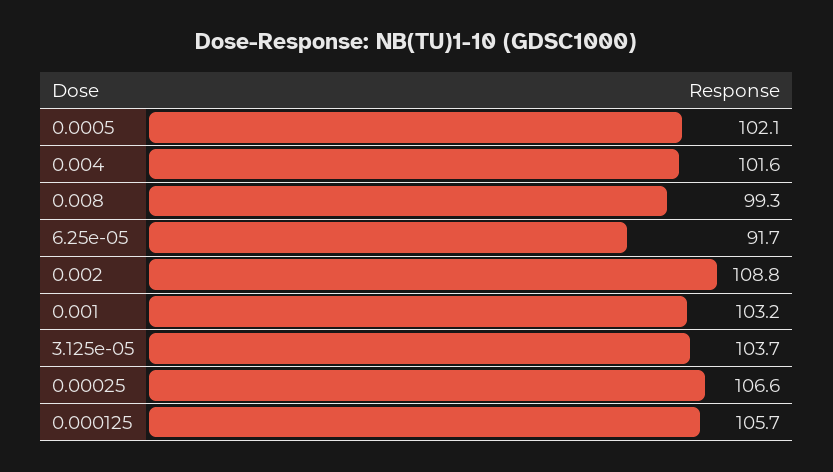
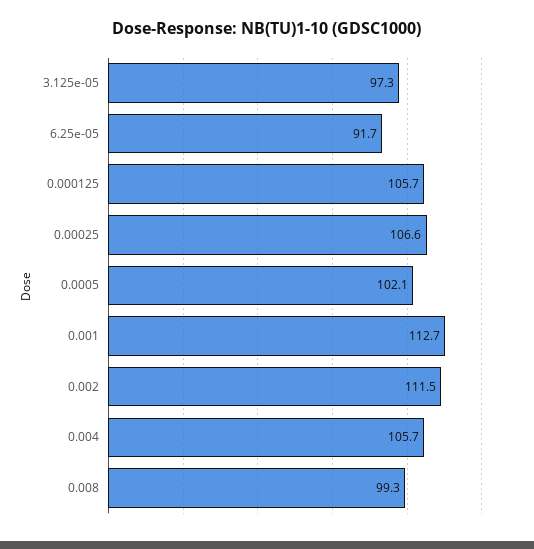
  {
    "0.0005": 102.1,
-   "0.004": 101.6,
+   "0.004": 105.7,
    "0.008": 99.3,
    "6.25e-05": 91.7,
-   "0.002": 108.8,
+   "0.002": 111.5,
-   "0.001": 103.2,
+   "0.001": 112.7,
-   "3.125e-05": 103.7,
+   "3.125e-05": 97.3,
    "0.00025": 106.6,
    "0.000125": 105.7
  }

